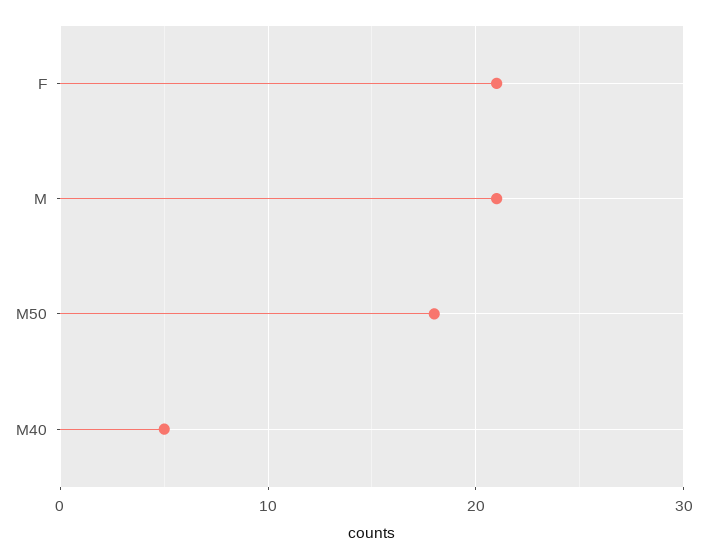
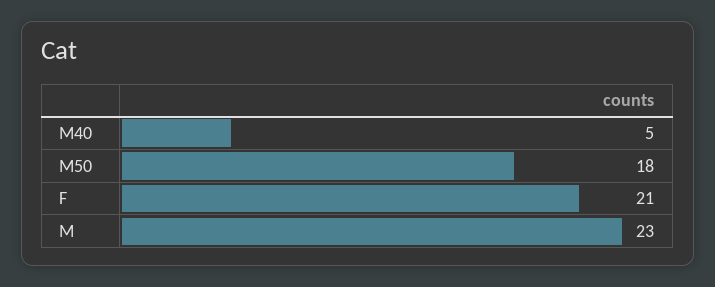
  {
    "F": 21,
-   "M": 21,
+   "M": 23,
    "M50": 18,
    "M40": 5
  }

